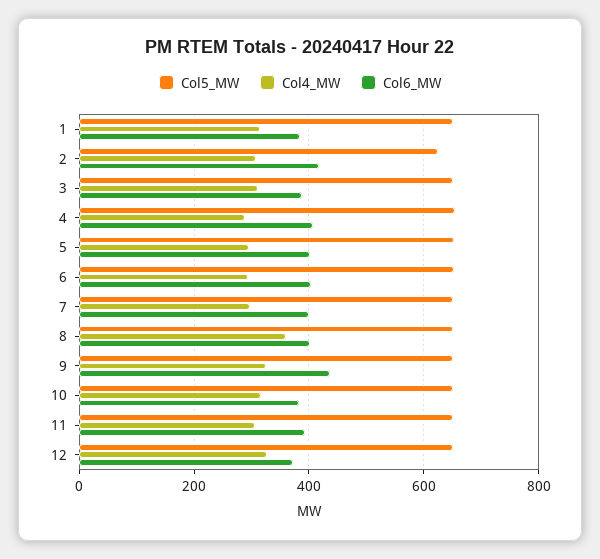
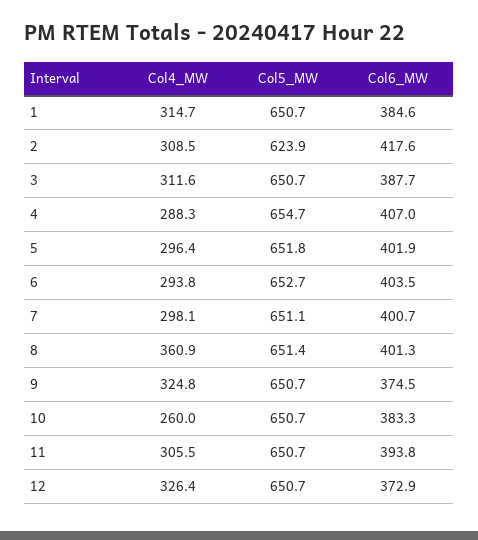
  {
    "Col5_MW": {
      "1": 650.7,
      "2": 623.9,
      "3": 650.7,
      "4": 654.7,
      "5": 651.8,
      "6": 652.7,
      "7": 651.1,
      "8": 651.4,
      "9": 650.7,
      "10": 650.7,
      "11": 650.7,
      "12": 650.7
    },
    "Col4_MW": {
      "1": 314.7,
      "2": 308.5,
      "3": 311.6,
      "4": 288.3,
      "5": 296.4,
      "6": 293.8,
      "7": 298.1,
      "8": 360.9,
      "9": 324.8,
-     "10": 320,
+     "10": 260,
      "11": 305.5,
      "12": 326.4
    },
    "Col6_MW": {
      "1": 384.6,
      "2": 417.6,
      "3": 387.7,
      "4": 407,
      "5": 401.9,
      "6": 403.5,
      "7": 400.7,
      "8": 401.3,
-     "9": 440,
+     "9": 374.5,
      "10": 383.3,
      "11": 393.8,
      "12": 372.9
    }
  }

